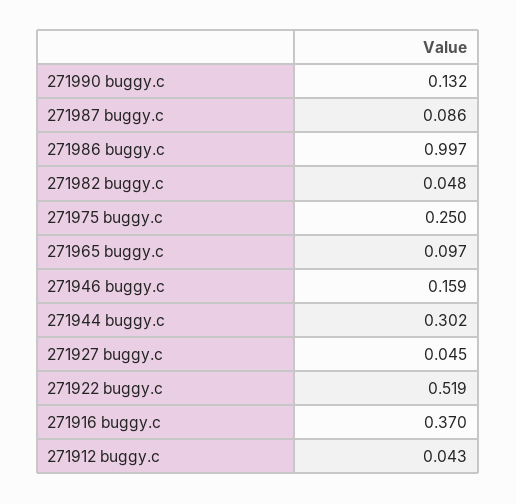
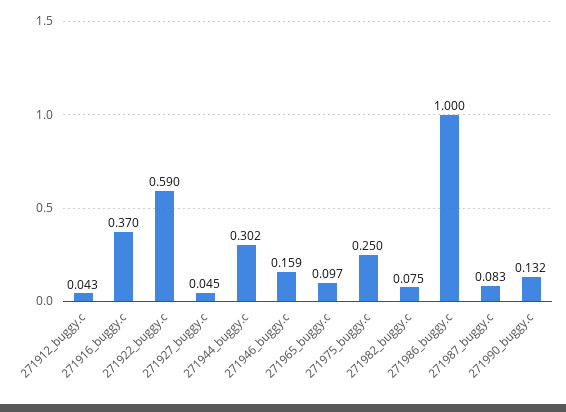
  {
    "271990 buggy.c": 0.132,
-   "271987 buggy.c": 0.086,
+   "271987 buggy.c": 0.083,
-   "271986 buggy.c": 0.997,
+   "271986 buggy.c": 1,
-   "271982 buggy.c": 0.048,
+   "271982 buggy.c": 0.075,
    "271975 buggy.c": 0.25,
    "271965 buggy.c": 0.097,
    "271946 buggy.c": 0.159,
    "271944 buggy.c": 0.302,
    "271927 buggy.c": 0.045,
-   "271922 buggy.c": 0.519,
+   "271922 buggy.c": 0.59,
    "271916 buggy.c": 0.37,
    "271912 buggy.c": 0.043
  }

